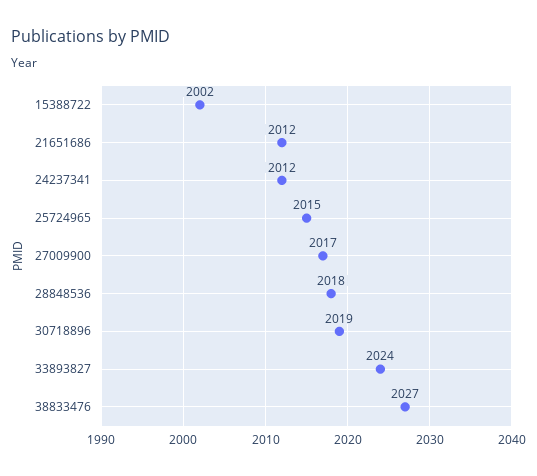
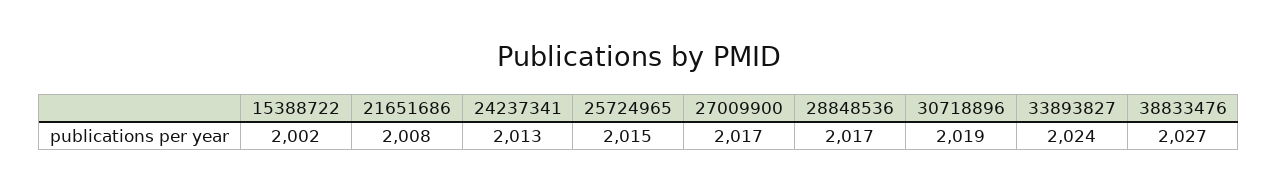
  {
    "15388722": 2002,
-   "21651686": 2012,
+   "21651686": 2008,
-   "24237341": 2012,
+   "24237341": 2013,
    "25724965": 2015,
    "27009900": 2017,
-   "28848536": 2018,
+   "28848536": 2017,
    "30718896": 2019,
    "33893827": 2024,
    "38833476": 2027
  }

